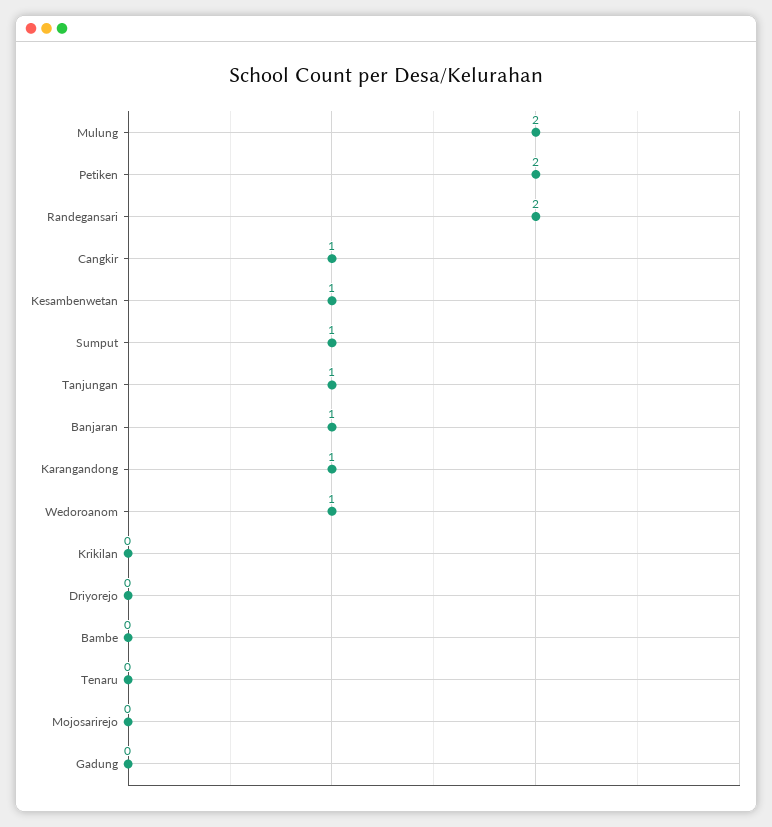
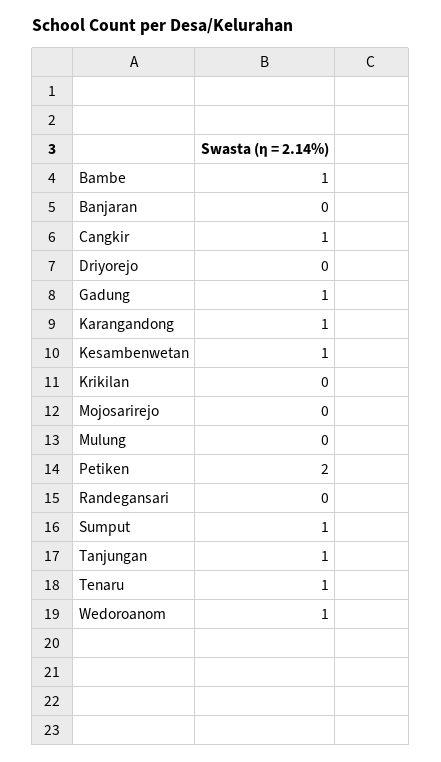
  {
-   "Mulung": 2,
+   "Mulung": 0,
    "Petiken": 2,
-   "Randegansari": 2,
+   "Randegansari": 0,
    "Cangkir": 1,
    "Kesambenwetan": 1,
    "Sumput": 1,
    "Tanjungan": 1,
-   "Banjaran": 1,
+   "Banjaran": 0,
    "Karangandong": 1,
    "Wedoroanom": 1,
    "Krikilan": 0,
    "Driyorejo": 0,
-   "Bambe": 0,
+   "Bambe": 1,
-   "Tenaru": 0,
+   "Tenaru": 1,
    "Mojosarirejo": 0,
-   "Gadung": 0
+   "Gadung": 1
  }

